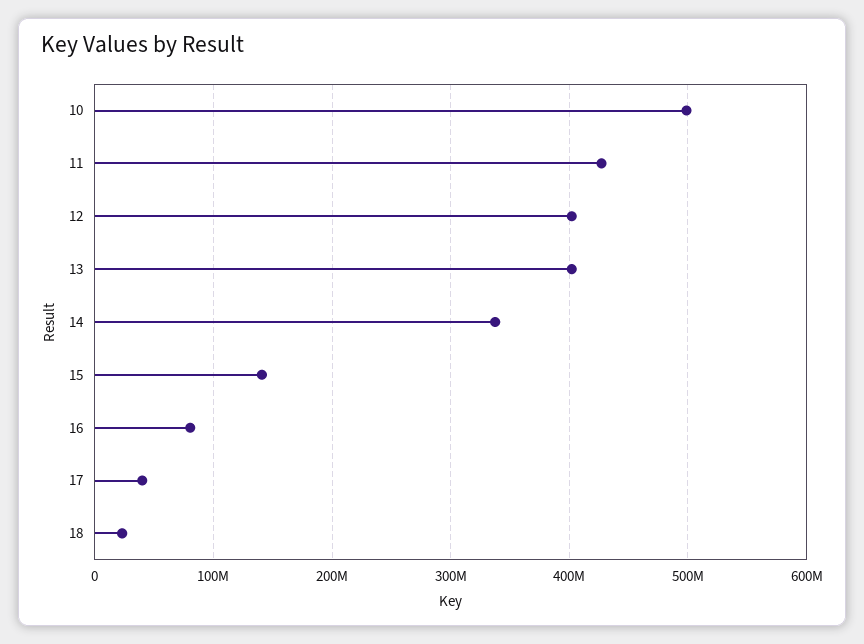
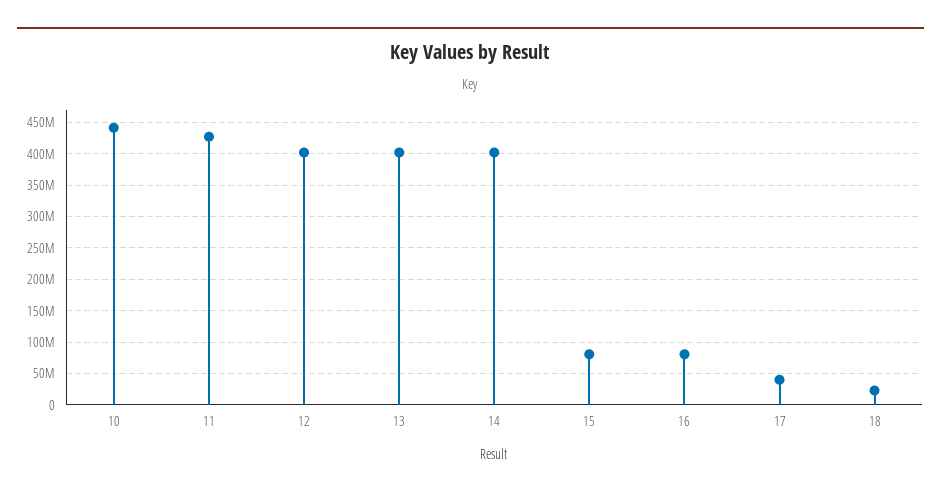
  {
-   "10": 500000000,
+   "10": 440000000,
    "11": 430000000,
    "12": 400000000,
    "13": 400000000,
-   "14": 340000000,
+   "14": 400000000,
-   "15": 140000000,
+   "15": 80000000,
    "16": 80000000,
    "17": 40000000,
    "18": 20000000
  }

